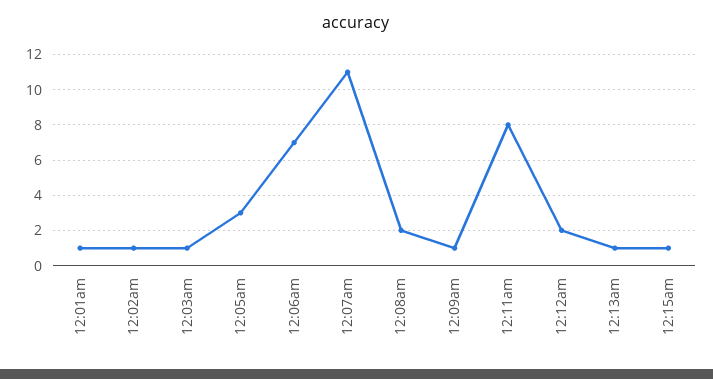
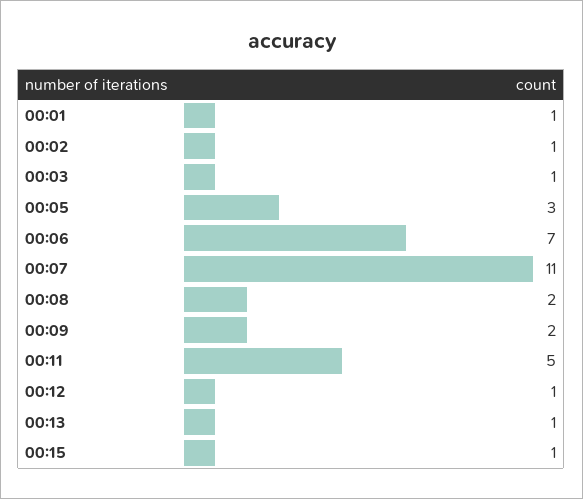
  {
    "12:01am": 1,
    "12:02am": 1,
    "12:03am": 1,
    "12:05am": 3,
    "12:06am": 7,
    "12:07am": 11,
    "12:08am": 2,
-   "12:09am": 1,
+   "12:09am": 2,
-   "12:11am": 8,
+   "12:11am": 5,
-   "12:12am": 2,
+   "12:12am": 1,
    "12:13am": 1,
    "12:15am": 1
  }

